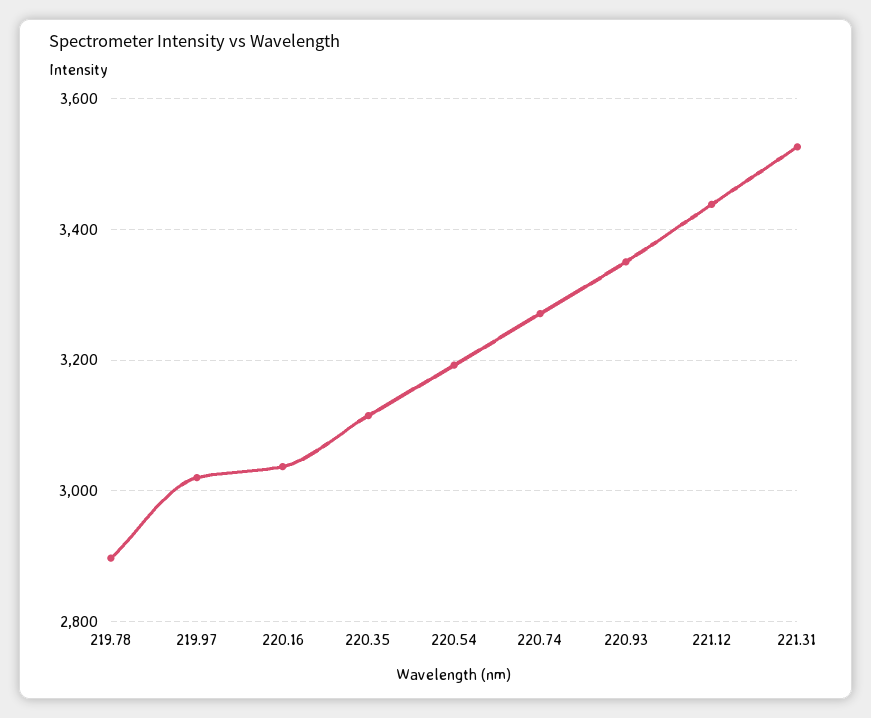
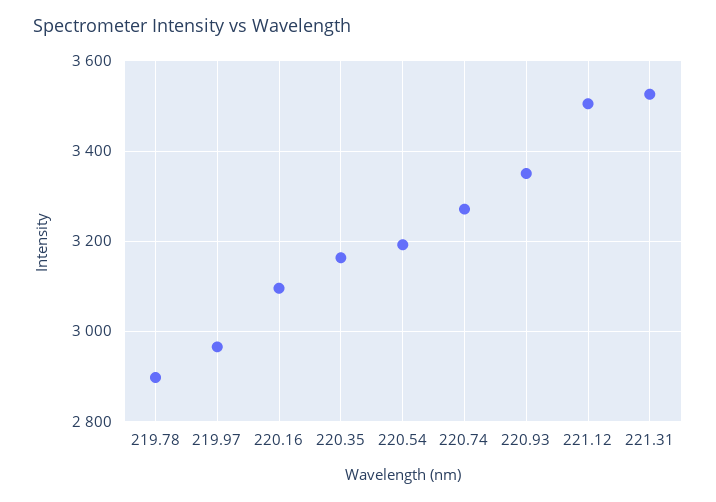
  {
    "219.78": 2900,
-   "219.97": 3020,
+   "219.97": 2960,
-   "220.16": 3040,
+   "220.16": 3100,
-   "220.35": 3120,
+   "220.35": 3160,
    "220.54": 3200,
    "220.74": 3280,
    "220.93": 3360,
-   "221.12": 3440,
+   "221.12": 3500,
    "221.31": 3520
  }

